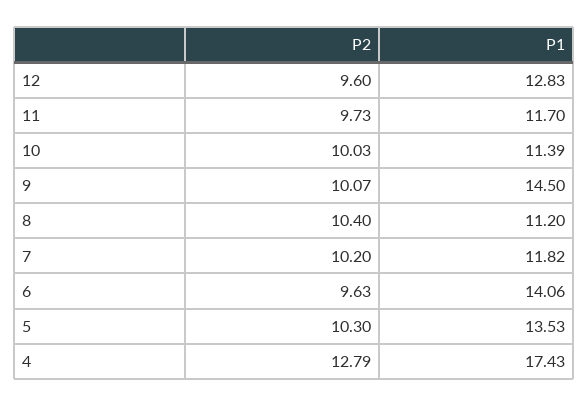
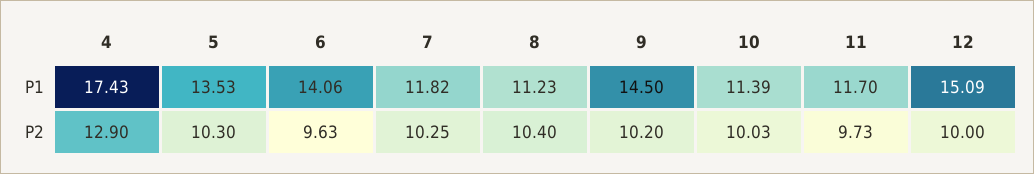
  {
    "P2": {
-     "12": 9.6,
+     "12": 10,
      "11": 9.73,
      "10": 10.03,
-     "9": 10.07,
+     "9": 10.2,
      "8": 10.4,
-     "7": 10.2,
+     "7": 10.25,
      "6": 9.63,
      "5": 10.3,
-     "4": 12.79
+     "4": 12.9
    },
    "P1": {
-     "12": 12.83,
+     "12": 15.09,
      "11": 11.7,
      "10": 11.39,
      "9": 14.5,
-     "8": 11.2,
+     "8": 11.23,
      "7": 11.82,
      "6": 14.06,
      "5": 13.53,
      "4": 17.43
    }
  }

